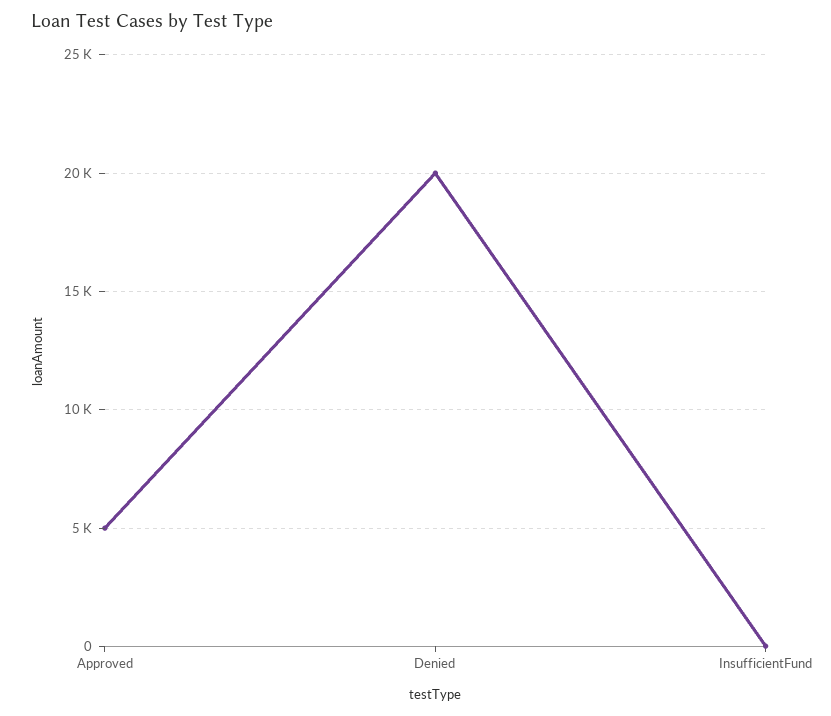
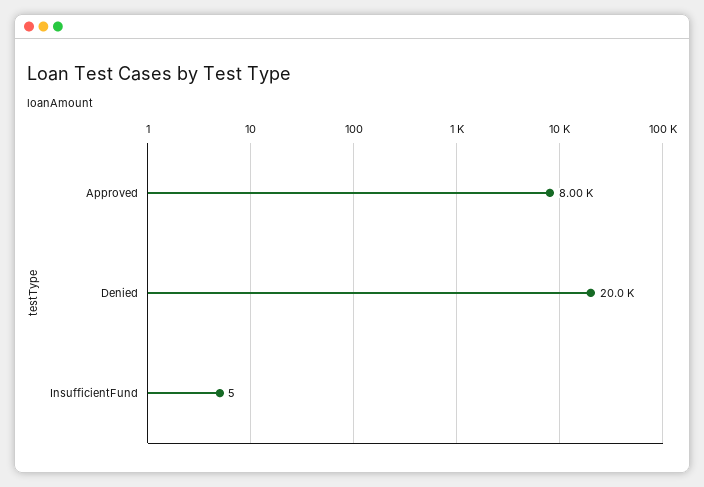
  {
-   "Approved": 5000,
+   "Approved": 8000,
    "Denied": 20000,
    "InsufficientFund": 5
  }

